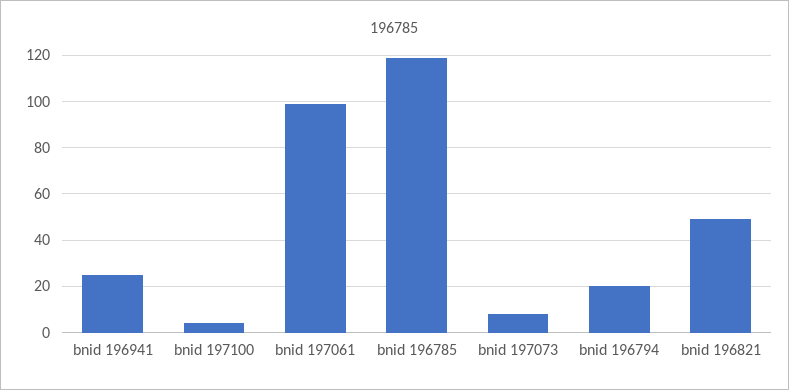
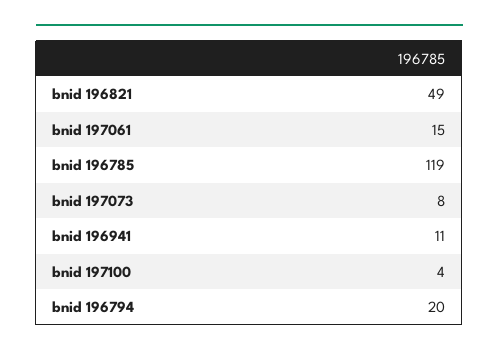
  {
-   "bnid 196941": 25,
+   "bnid 196941": 11,
    "bnid 197100": 4,
-   "bnid 197061": 100,
+   "bnid 197061": 15,
    "bnid 196785": 119,
    "bnid 197073": 8,
    "bnid 196794": 20,
    "bnid 196821": 49
  }

